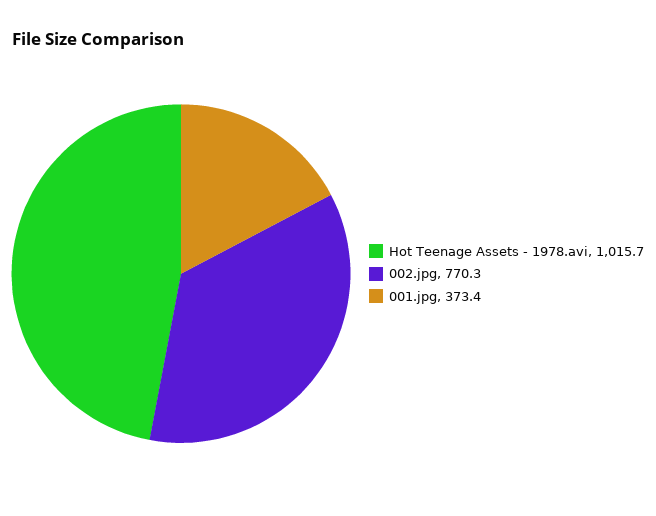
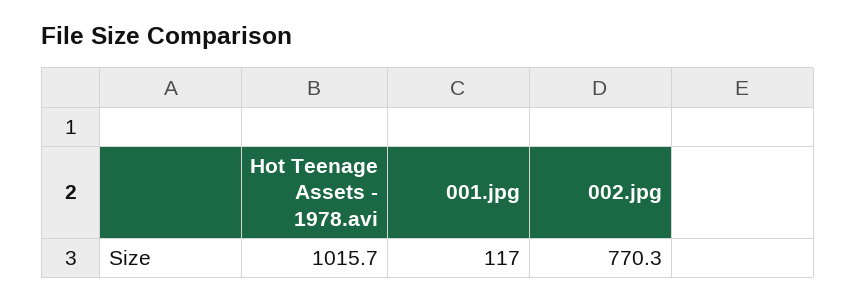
  {
    "Hot Teenage Assets - 1978.avi": 1015.7,
    "002.jpg": 770.3,
-   "001.jpg": 373.4
+   "001.jpg": 117
  }

